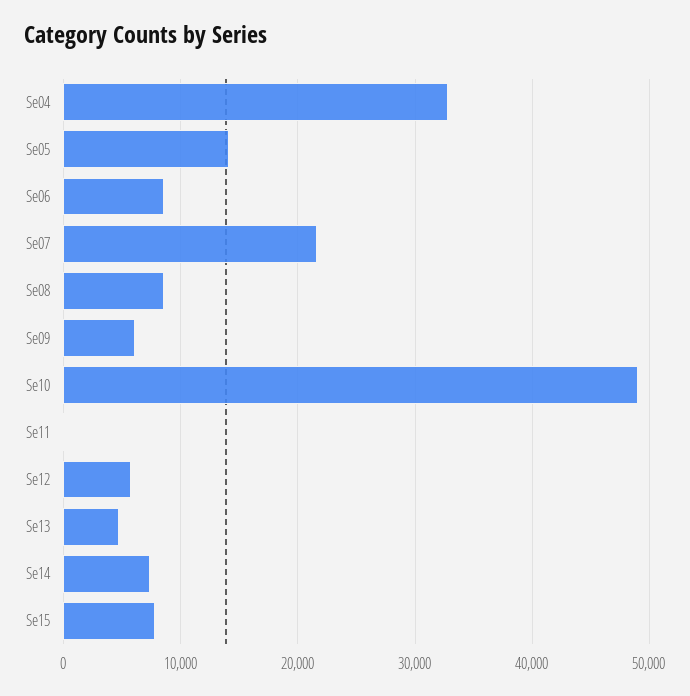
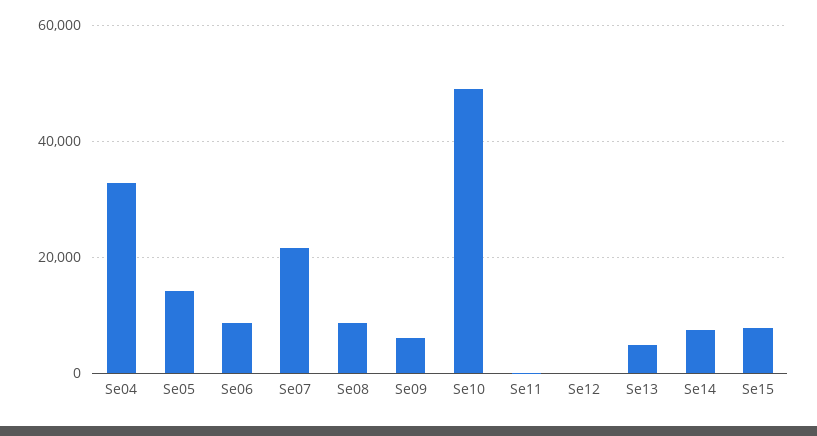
  {
    "Se04": 33000,
    "Se05": 14000,
    "Se06": 9000,
    "Se07": 22000,
    "Se08": 9000,
    "Se09": 6000,
    "Se10": 49000,
    "Se11": 0,
-   "Se12": 6000,
+   "Se12": 0,
    "Se13": 5000,
    "Se14": 7000,
    "Se15": 8000
  }

